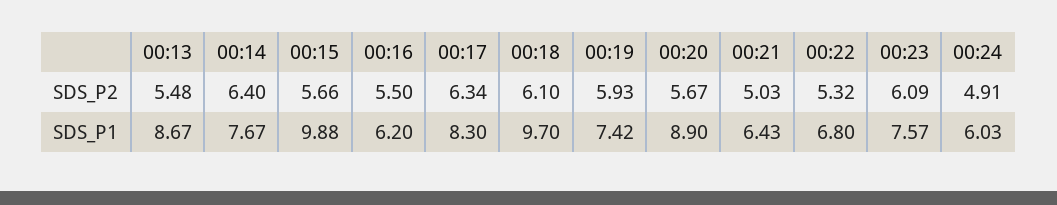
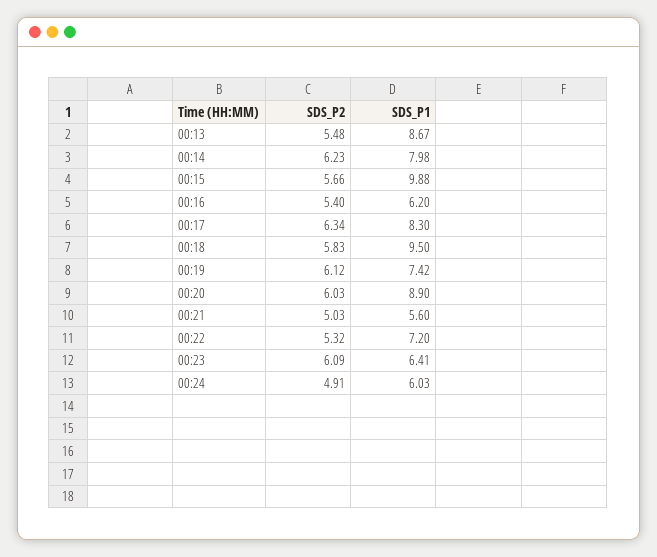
  {
    "00:13": {
      "SDS_P2": 5.48,
      "SDS_P1": 8.67
    },
    "00:14": {
-     "SDS_P2": 6.4,
+     "SDS_P2": 6.23,
-     "SDS_P1": 7.67
+     "SDS_P1": 7.98
    },
    "00:15": {
      "SDS_P2": 5.66,
      "SDS_P1": 9.88
    },
    "00:16": {
-     "SDS_P2": 5.5,
+     "SDS_P2": 5.4,
      "SDS_P1": 6.2
    },
    "00:17": {
      "SDS_P2": 6.34,
      "SDS_P1": 8.3
    },
    "00:18": {
-     "SDS_P2": 6.1,
+     "SDS_P2": 5.83,
-     "SDS_P1": 9.7
+     "SDS_P1": 9.5
    },
    "00:19": {
-     "SDS_P2": 5.93,
+     "SDS_P2": 6.12,
      "SDS_P1": 7.42
    },
    "00:20": {
-     "SDS_P2": 5.67,
+     "SDS_P2": 6.03,
      "SDS_P1": 8.9
    },
    "00:21": {
      "SDS_P2": 5.03,
-     "SDS_P1": 6.43
+     "SDS_P1": 5.6
    },
    "00:22": {
      "SDS_P2": 5.32,
-     "SDS_P1": 6.8
+     "SDS_P1": 7.2
    },
    "00:23": {
      "SDS_P2": 6.09,
-     "SDS_P1": 7.57
+     "SDS_P1": 6.41
    },
    "00:24": {
      "SDS_P2": 4.91,
      "SDS_P1": 6.03
    }
  }

